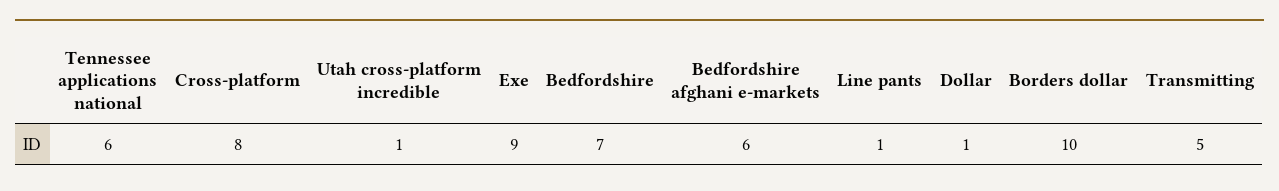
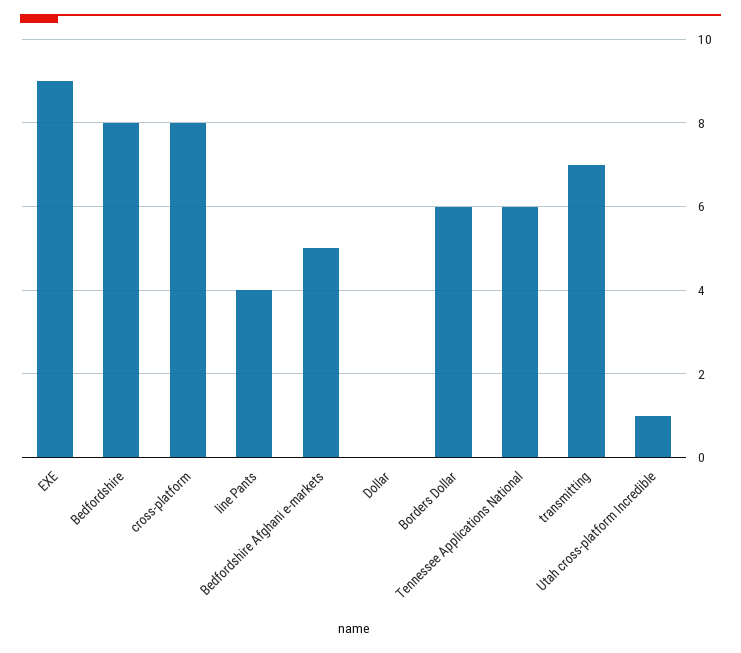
  {
    "Tennessee applications national": 6,
    "Cross-platform": 8,
    "Utah cross-platform incredible": 1,
    "Exe": 9,
-   "Bedfordshire": 7,
+   "Bedfordshire": 8,
-   "Bedfordshire afghani e-markets": 6,
+   "Bedfordshire afghani e-markets": 5,
-   "Line pants": 1,
+   "Line pants": 4,
-   "Dollar": 1,
+   "Dollar": 0,
-   "Borders dollar": 10,
+   "Borders dollar": 6,
-   "Transmitting": 5
+   "Transmitting": 7
  }

